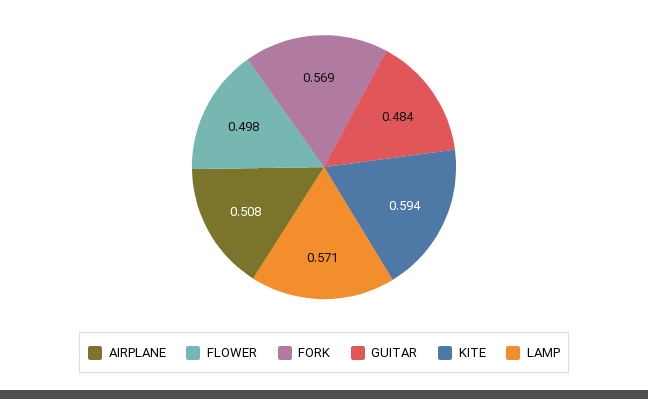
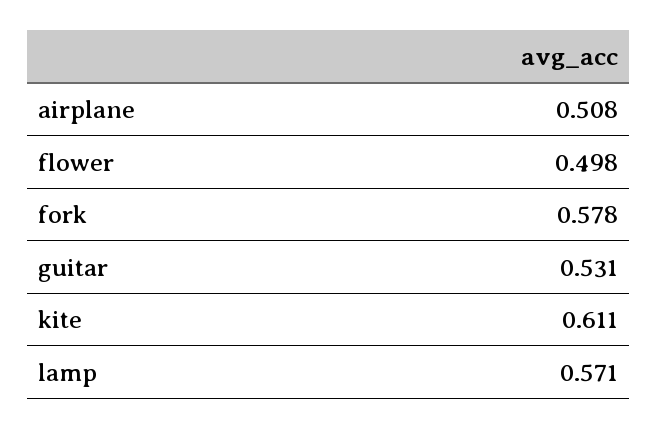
  {
    "AIRPLANE": 0.508,
    "FLOWER": 0.498,
-   "FORK": 0.569,
+   "FORK": 0.578,
-   "GUITAR": 0.484,
+   "GUITAR": 0.531,
-   "KITE": 0.594,
+   "KITE": 0.611,
    "LAMP": 0.571
  }

